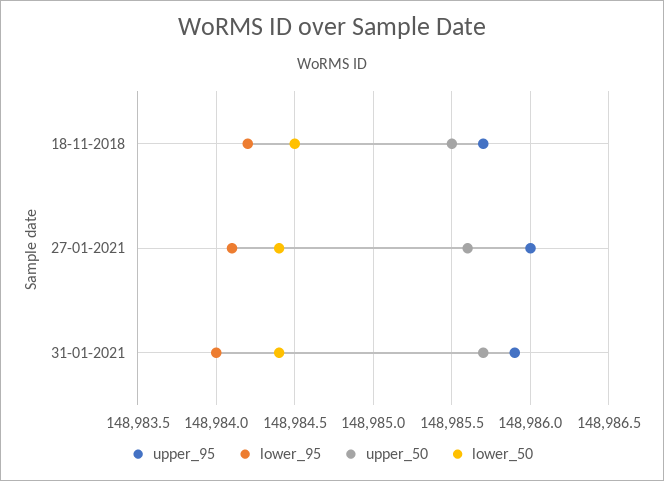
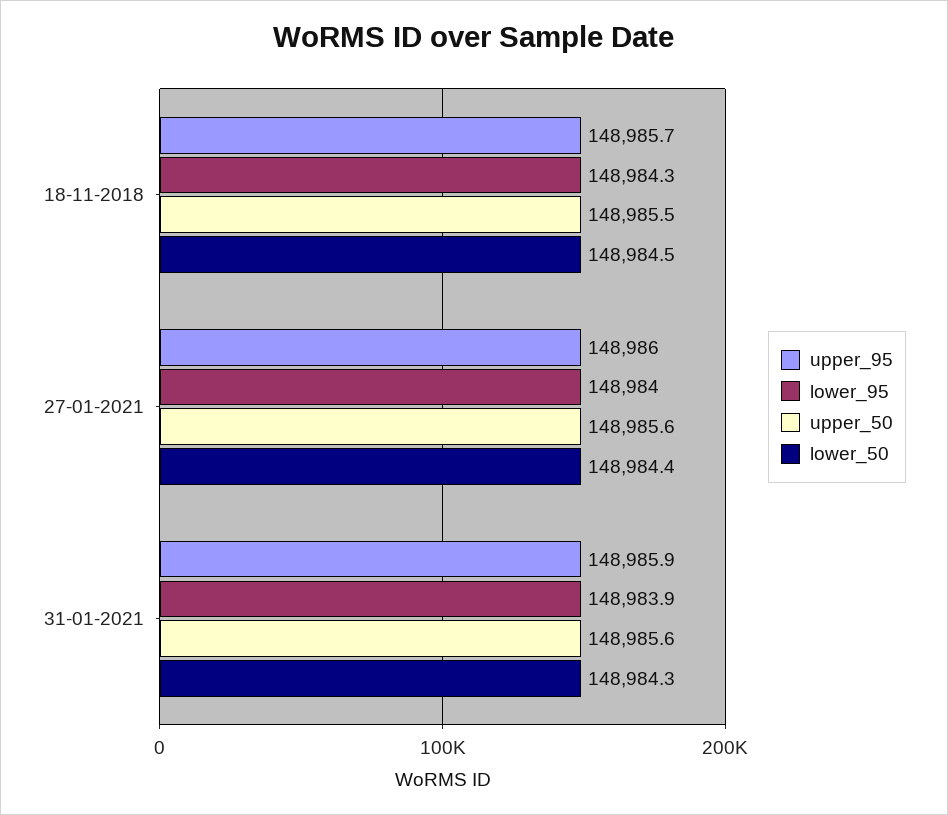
  {
    "upper_95": {
      "18-11-2018": 148985.7,
      "27-01-2021": 148986,
      "31-01-2021": 148985.9
    },
    "lower_95": {
-     "18-11-2018": 148984.2,
+     "18-11-2018": 148984.3,
-     "27-01-2021": 148984.1,
+     "27-01-2021": 148984,
-     "31-01-2021": 148984
+     "31-01-2021": 148983.9
    },
    "upper_50": {
      "18-11-2018": 148985.5,
      "27-01-2021": 148985.6,
-     "31-01-2021": 148985.7
+     "31-01-2021": 148985.6
    },
    "lower_50": {
      "18-11-2018": 148984.5,
      "27-01-2021": 148984.4,
-     "31-01-2021": 148984.4
+     "31-01-2021": 148984.3
    }
  }

